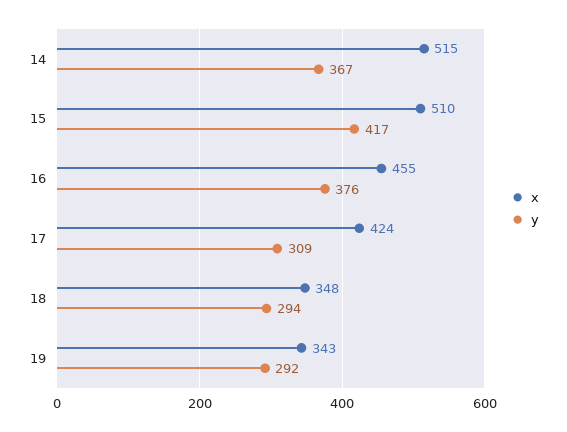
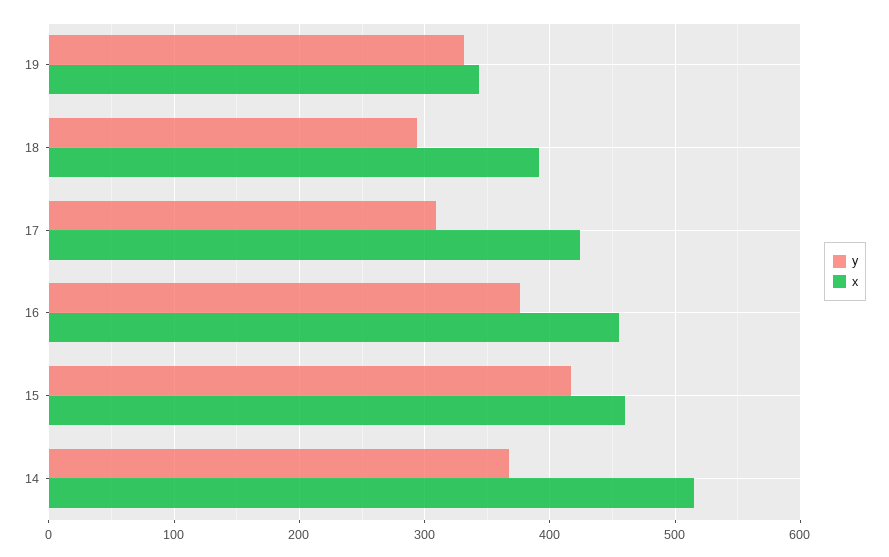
  {
    "x": {
      "14": 515,
-     "15": 510,
+     "15": 460,
      "16": 455,
      "17": 424,
-     "18": 348,
+     "18": 390,
      "19": 343
    },
    "y": {
      "14": 367,
      "15": 417,
      "16": 376,
      "17": 309,
      "18": 294,
-     "19": 292
+     "19": 330
    }
  }

